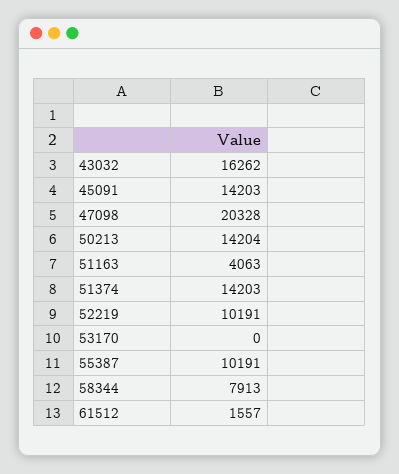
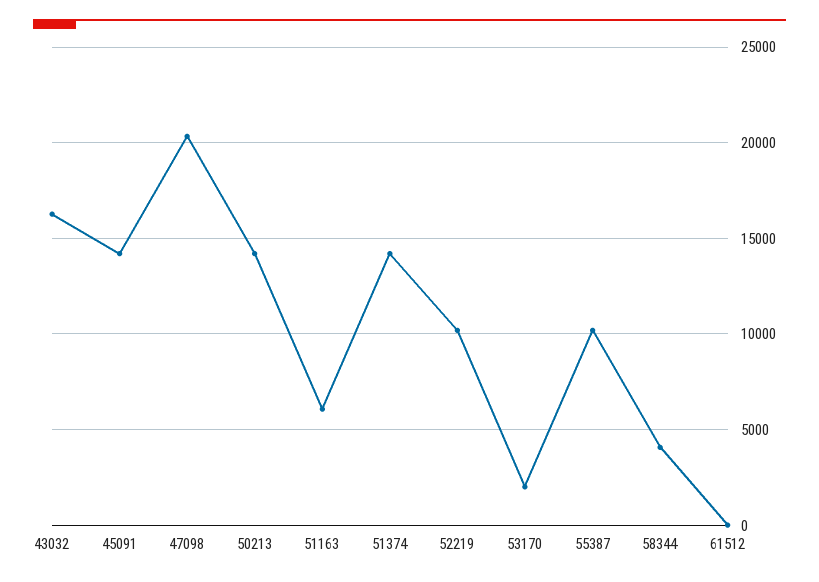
  {
    "43032": 16262,
    "45091": 14203,
    "47098": 20328,
    "50213": 14204,
-   "51163": 4063,
+   "51163": 6000,
    "51374": 14203,
    "52219": 10191,
-   "53170": 0,
+   "53170": 2000,
    "55387": 10191,
-   "58344": 7913,
+   "58344": 4000,
-   "61512": 1557
+   "61512": 0
  }

